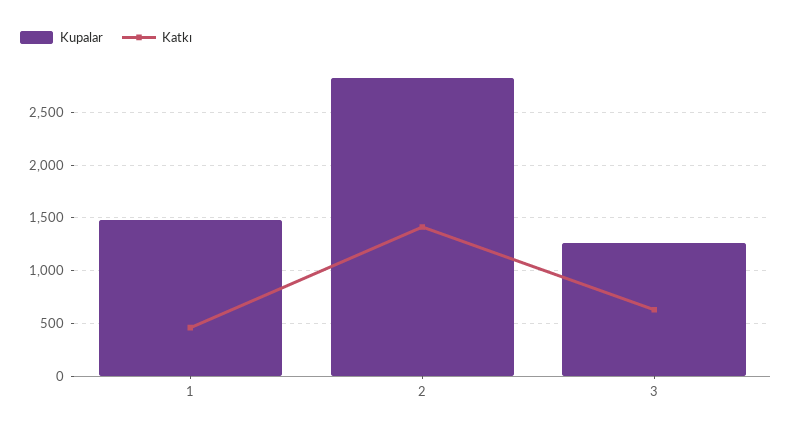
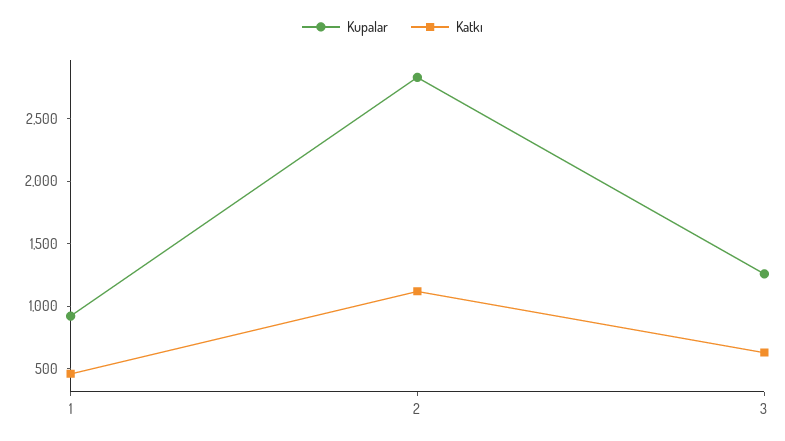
  {
    "Kupalar": {
-     "1": 1500,
+     "1": 900,
      "2": 2800,
      "3": 1300
    },
    "Katkı": {
      "1": 500,
-     "2": 1400,
+     "2": 1100,
      "3": 600
    }
  }

